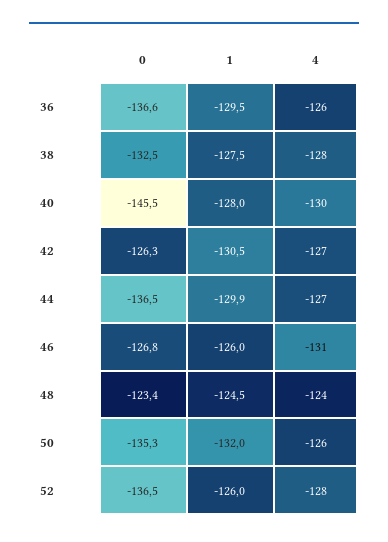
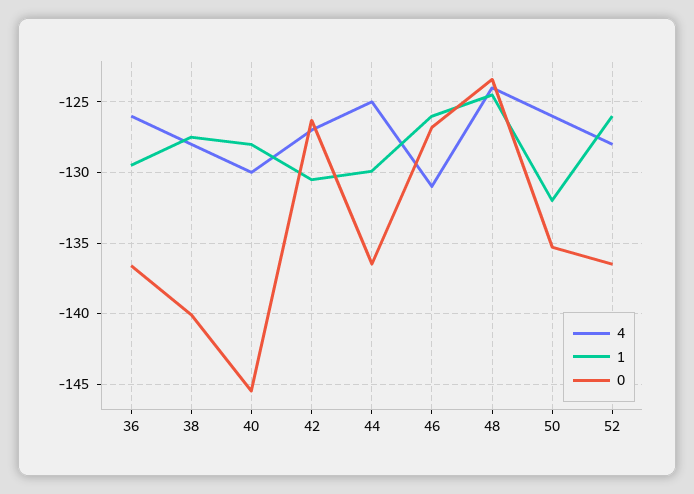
  {
    "0": {
      "36": -136.6,
-     "38": -132.5,
+     "38": -140,
      "40": -145.5,
      "42": -126.3,
      "44": -136.5,
      "46": -126.8,
      "48": -123.4,
      "50": -135.3,
      "52": -136.5
    },
    "1": {
      "36": -129.5,
      "38": -127.5,
      "40": -128,
      "42": -130.5,
      "44": -129.9,
      "46": -126,
      "48": -124.5,
      "50": -132,
      "52": -126
    },
    "4": {
      "36": -126,
      "38": -128,
      "40": -130,
      "42": -127,
-     "44": -127,
+     "44": -125,
      "46": -131,
      "48": -124,
      "50": -126,
      "52": -128
    }
  }

